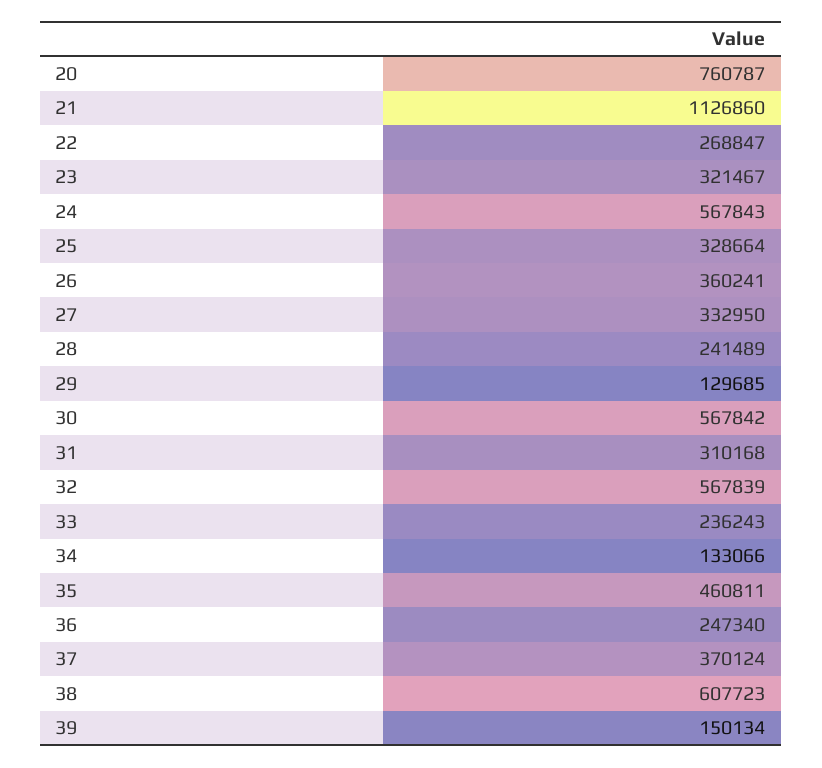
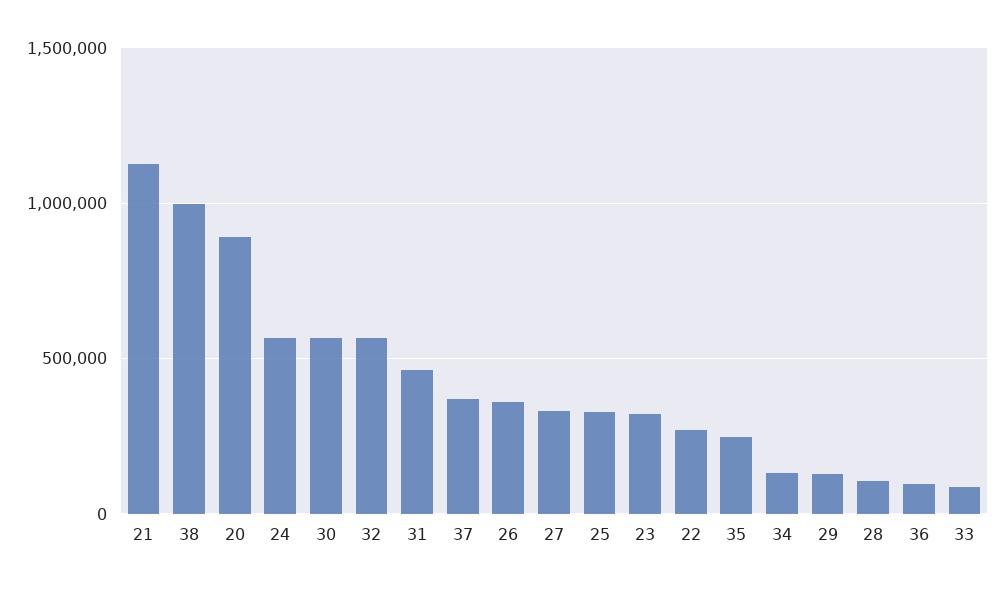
  {
-   "20": 760787,
+   "20": 900000,
    "21": 1126860,
    "22": 268847,
    "23": 321467,
    "24": 567843,
    "25": 328664,
    "26": 360241,
    "27": 332950,
-   "28": 241489,
+   "28": 100000,
    "29": 129685,
    "30": 567842,
-   "31": 310168,
+   "31": 450000,
    "32": 567839,
-   "33": 236243,
+   "33": 100000,
    "34": 133066,
-   "35": 460811,
+   "35": 250000,
-   "36": 247340,
+   "36": 100000,
    "37": 370124,
-   "38": 607723,
+   "38": 1000000
-   "39": 150134
  }

